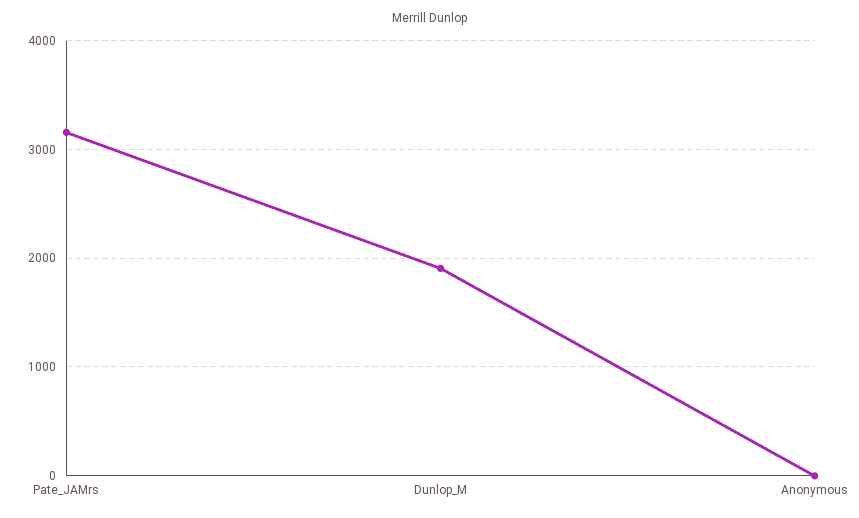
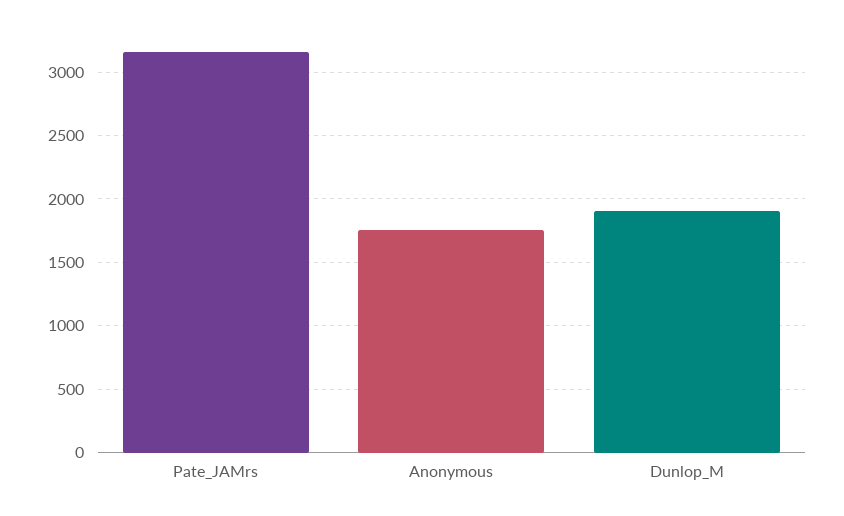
  {
    "Pate_JAMrs": 3150,
    "Dunlop_M": 1900,
-   "Anonymous": 0
+   "Anonymous": 1750
  }

